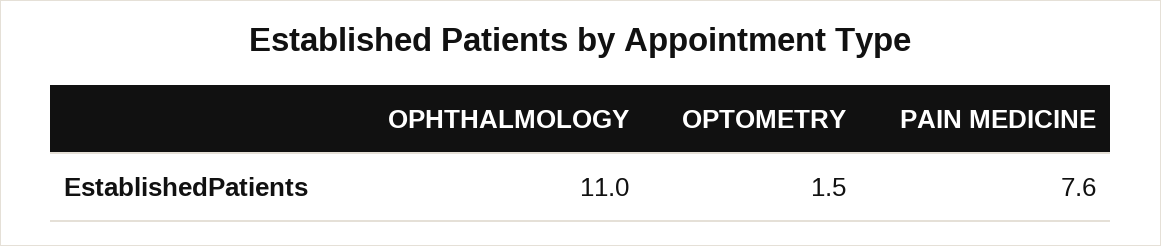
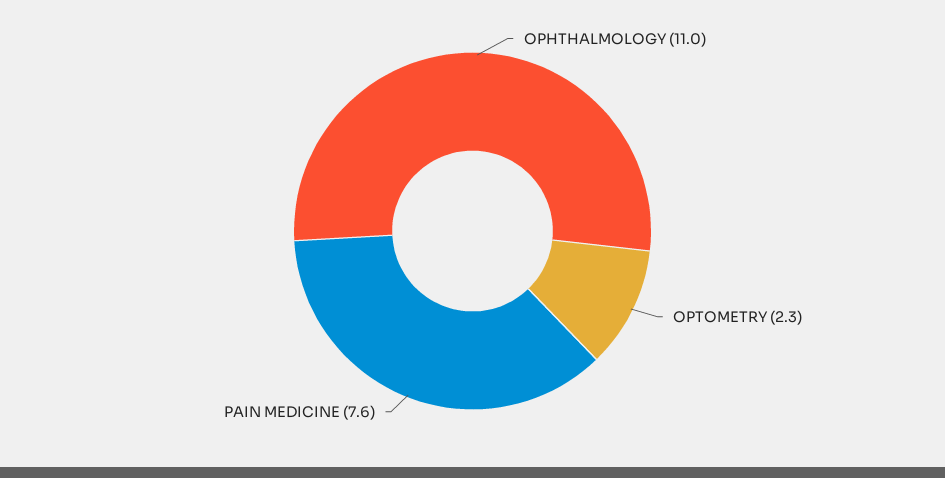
  {
    "OPHTHALMOLOGY": 11,
-   "OPTOMETRY": 1.5,
+   "OPTOMETRY": 2.3,
    "PAIN MEDICINE": 7.6
  }

